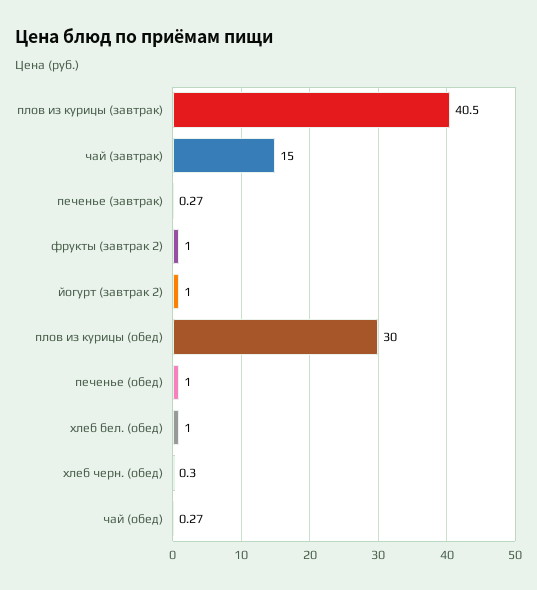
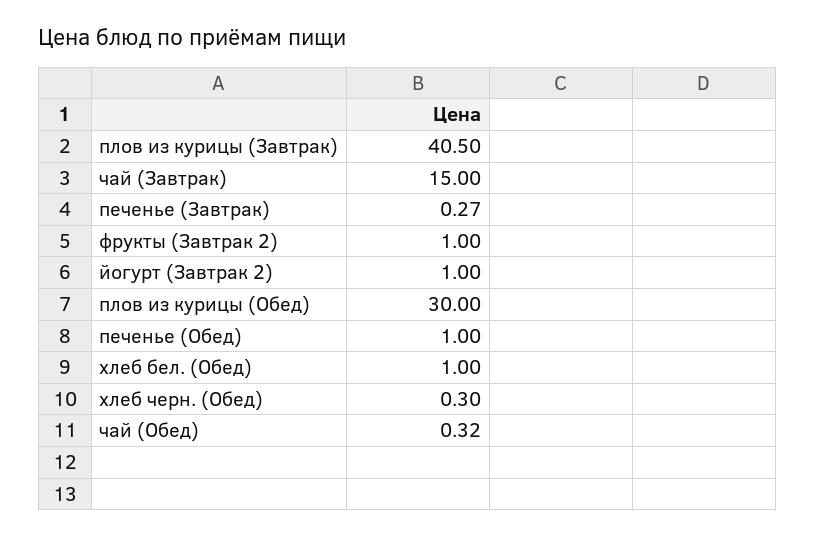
  {
    "плов из курицы (завтрак)": 40.5,
    "чай (завтрак)": 15,
    "печенье (завтрак)": 0.27,
    "фрукты (завтрак 2)": 1,
    "йогурт (завтрак 2)": 1,
    "плов из курицы (обед)": 30,
    "печенье (обед)": 1,
    "хлеб бел. (обед)": 1,
    "хлеб черн. (обед)": 0.3,
-   "чай (обед)": 0.27
+   "чай (обед)": 0.32
  }

